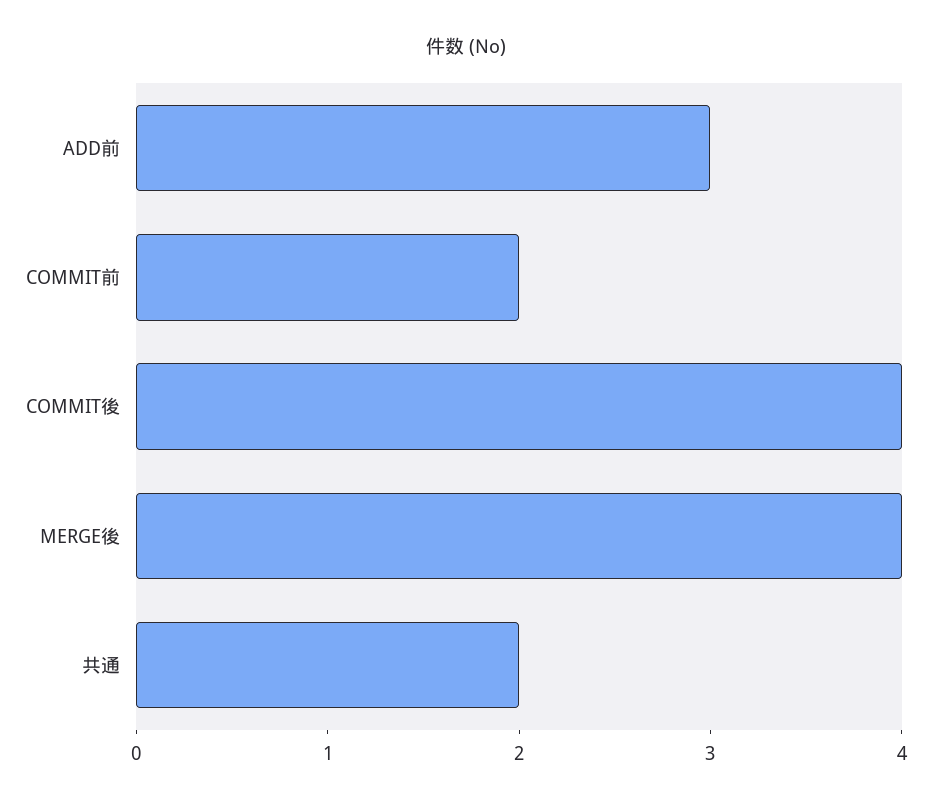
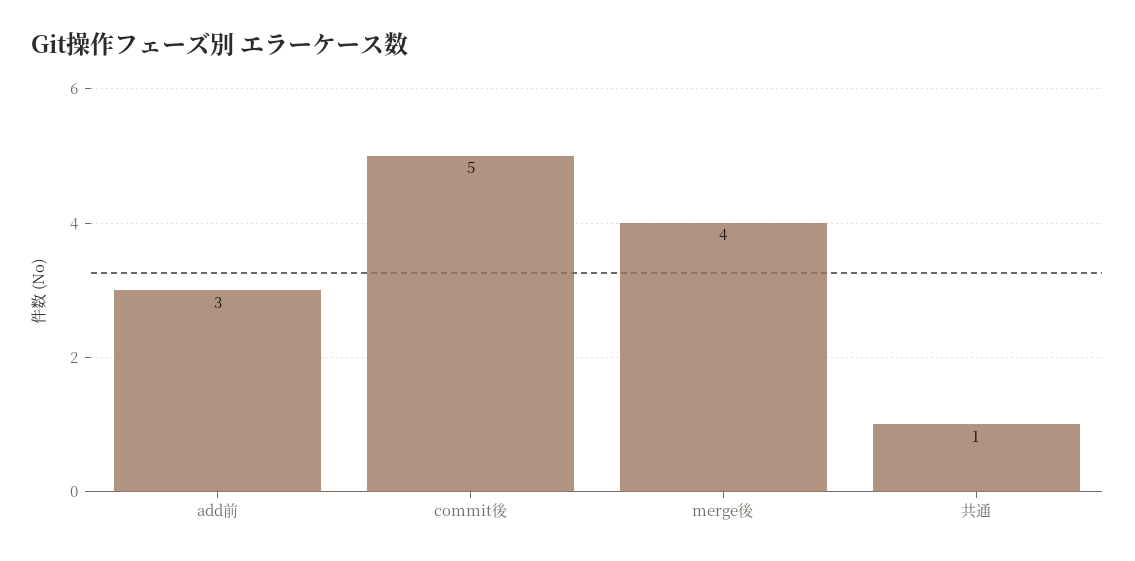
  {
    "ADD前": 3,
-   "COMMIT前": 2,
-   "COMMIT後": 4,
+   "COMMIT後": 5,
    "MERGE後": 4,
-   "共通": 2
+   "共通": 1
  }

